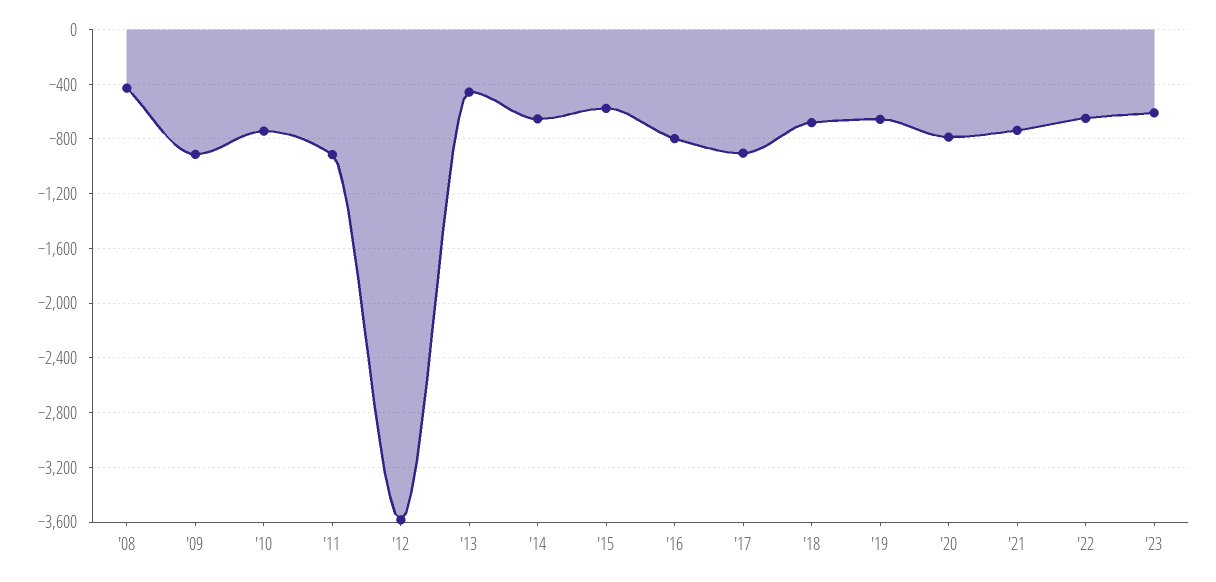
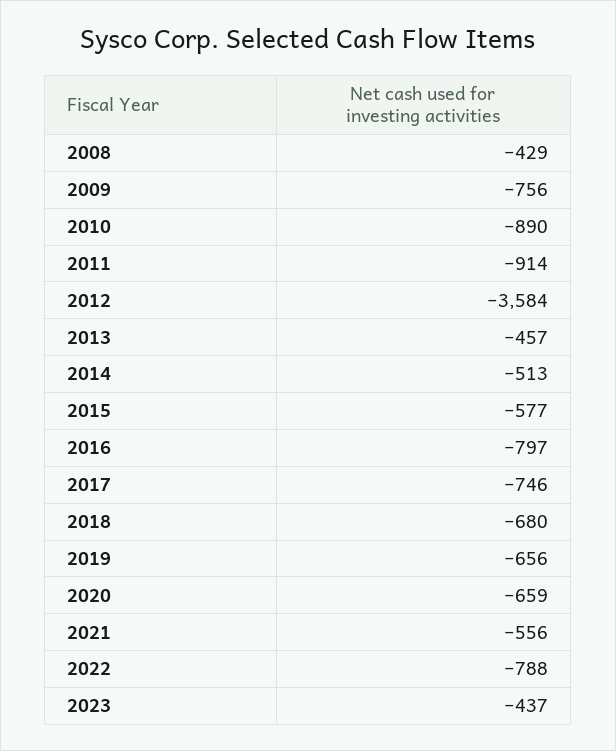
  {
    "'08": -429,
-   "'09": -900,
+   "'09": -756,
-   "'10": -750,
+   "'10": -890,
    "'11": -914,
    "'12": -3584,
    "'13": -457,
-   "'14": -650,
+   "'14": -513,
    "'15": -577,
    "'16": -797,
-   "'17": -900,
+   "'17": -746,
    "'18": -680,
    "'19": -656,
-   "'20": -800,
+   "'20": -659,
-   "'21": -750,
+   "'21": -556,
-   "'22": -650,
+   "'22": -788,
-   "'23": -600
+   "'23": -437
  }

